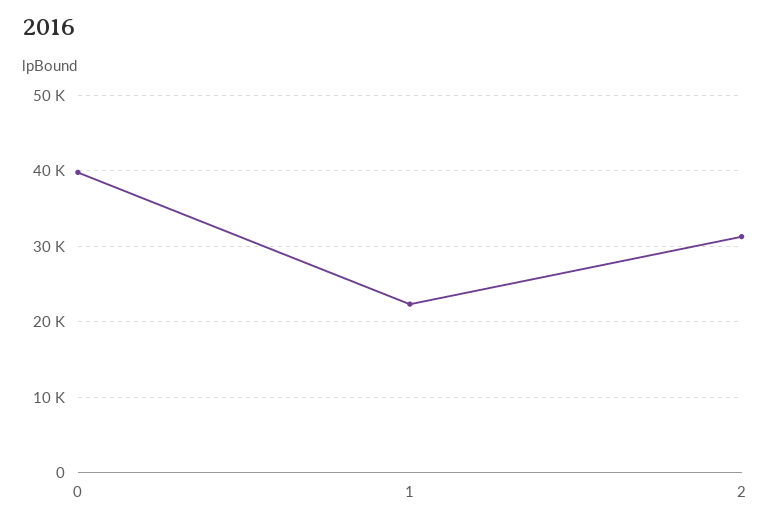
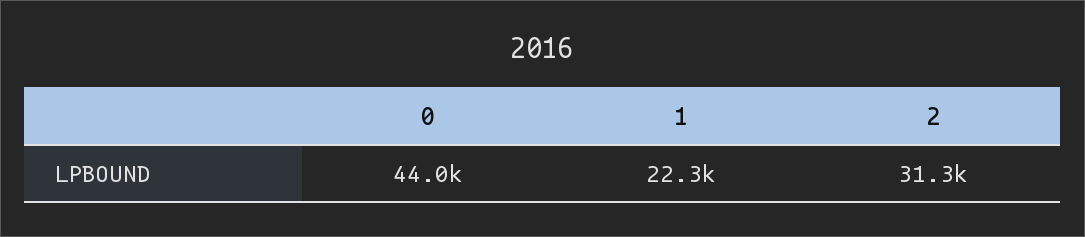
  {
-   "0": 40000,
+   "0": 44000,
    "1": 22300,
    "2": 31300
  }

